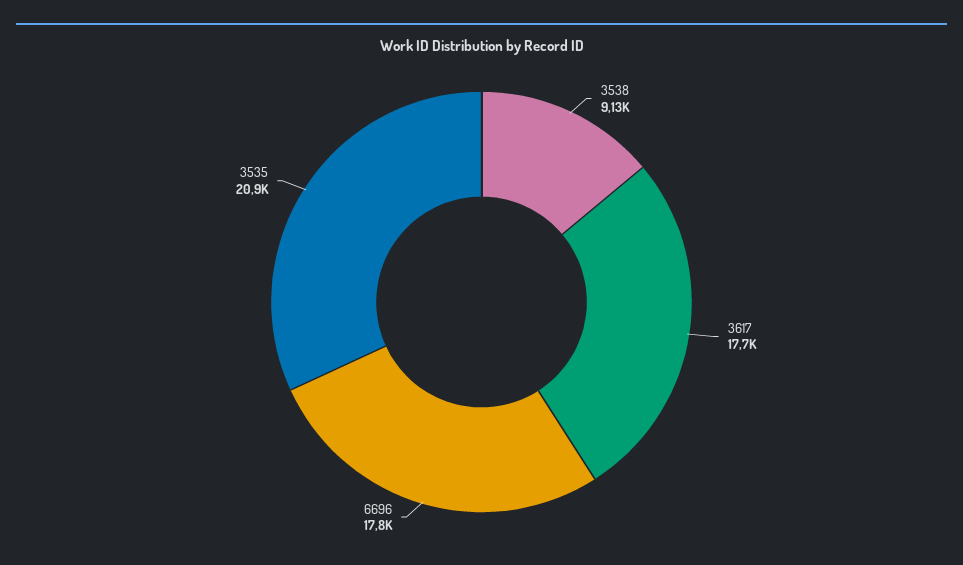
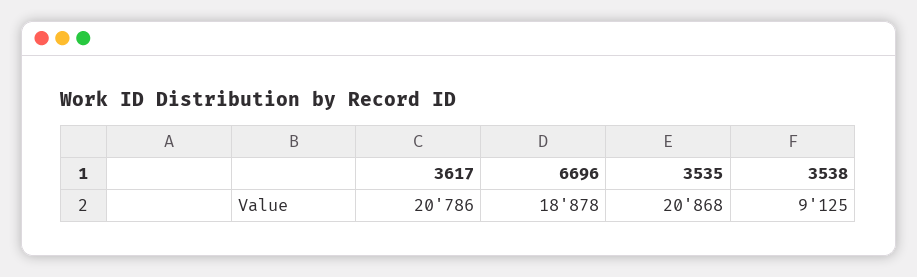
  {
    "3538": 9125,
-   "3617": 17700,
+   "3617": 20786,
-   "6696": 17800,
+   "6696": 18878,
    "3535": 20868
  }

